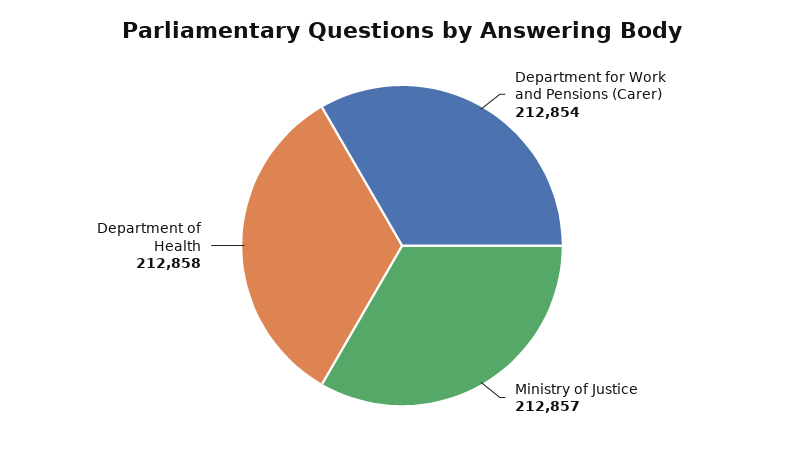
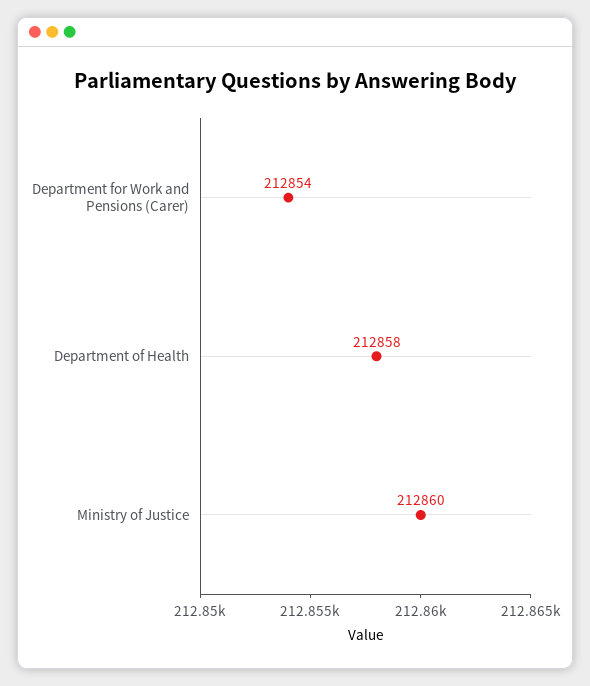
  {
    "Department for Work and Pensions (Carer)": 212854,
-   "Ministry of Justice": 212857,
+   "Ministry of Justice": 212860,
    "Department of Health": 212858
  }

